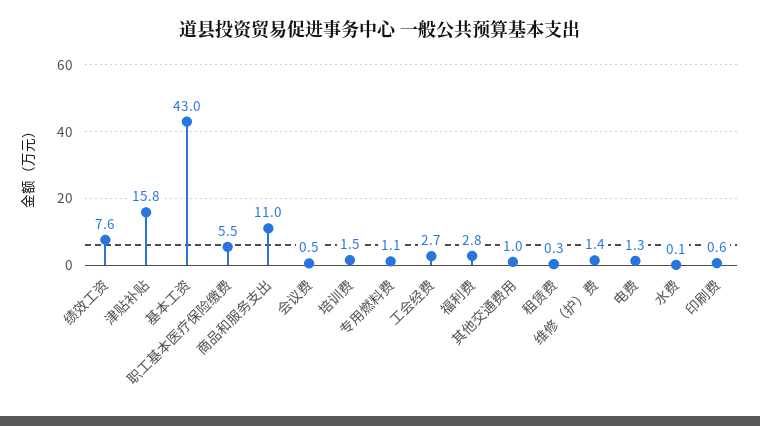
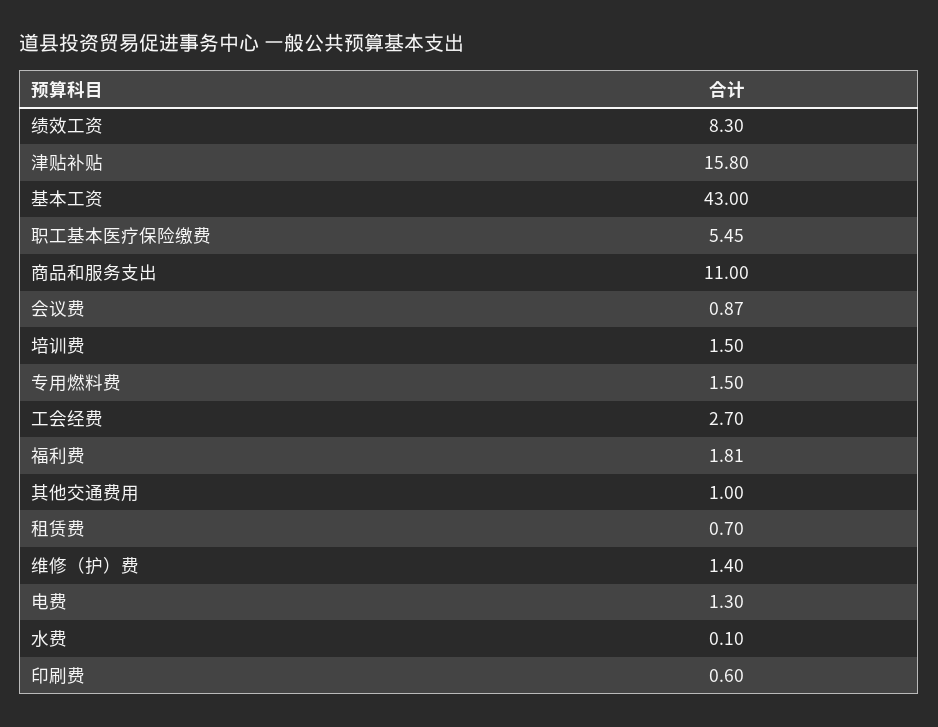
  {
-   "绩效工资": 7.6,
+   "绩效工资": 8.3,
    "津贴补贴": 15.8,
    "基本工资": 43,
    "职工基本医疗保险缴费": 5.45,
    "商品和服务支出": 11,
-   "会议费": 0.5,
+   "会议费": 0.87,
    "培训费": 1.5,
-   "专用燃料费": 1.1,
+   "专用燃料费": 1.5,
    "工会经费": 2.7,
-   "福利费": 2.8,
+   "福利费": 1.81,
    "其他交通费用": 1,
-   "租赁费": 0.3,
+   "租赁费": 0.7,
    "维修（护）费": 1.4,
    "电费": 1.3,
    "水费": 0.1,
    "印刷费": 0.6
  }

